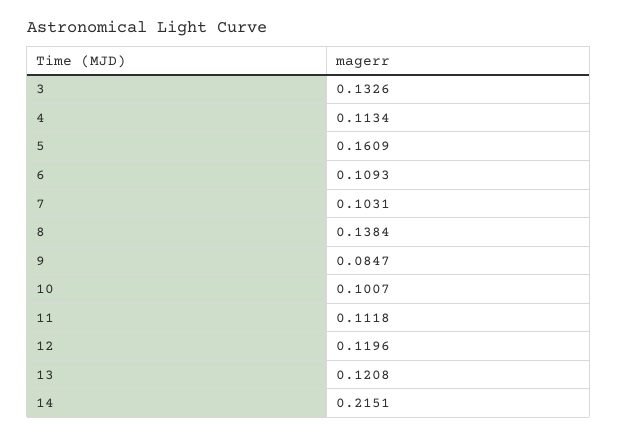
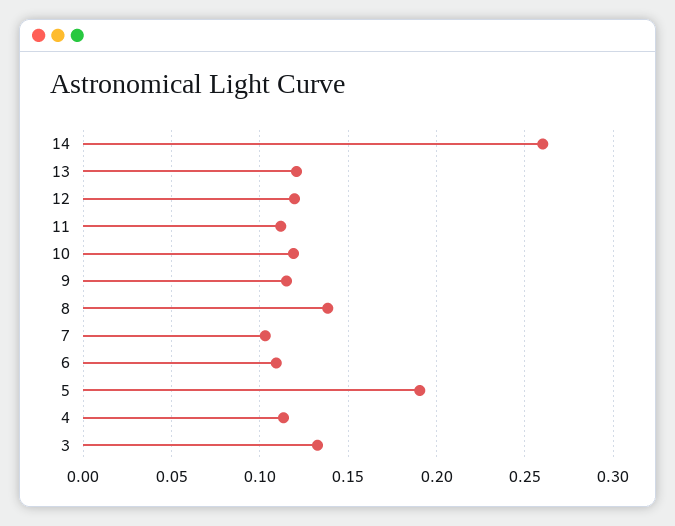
  {
    "3": 0.1326,
    "4": 0.1134,
-   "5": 0.1609,
+   "5": 0.19,
    "6": 0.1093,
    "7": 0.1031,
    "8": 0.1384,
-   "9": 0.0847,
+   "9": 0.115,
-   "10": 0.1007,
+   "10": 0.12,
    "11": 0.1118,
    "12": 0.1196,
    "13": 0.1208,
-   "14": 0.2151
+   "14": 0.26
  }

